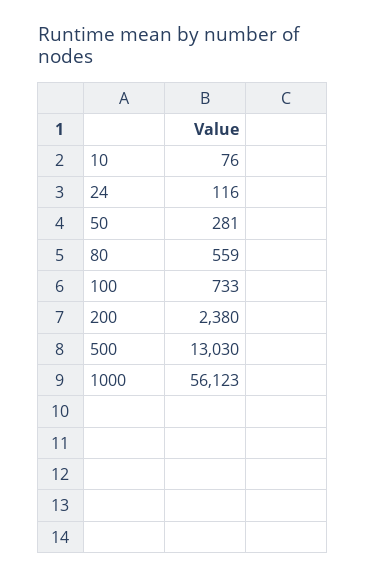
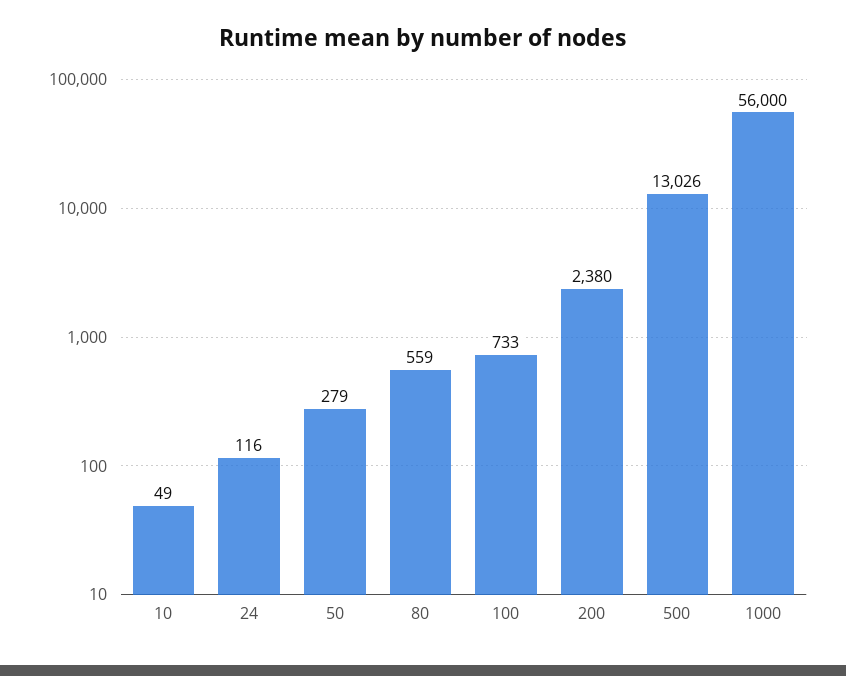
  {
-   "10": 76,
+   "10": 49,
    "24": 116,
-   "50": 281,
+   "50": 279,
    "80": 559,
    "100": 733,
    "200": 2380,
-   "500": 13030,
+   "500": 13026,
-   "1000": 56123
+   "1000": 56000
  }

